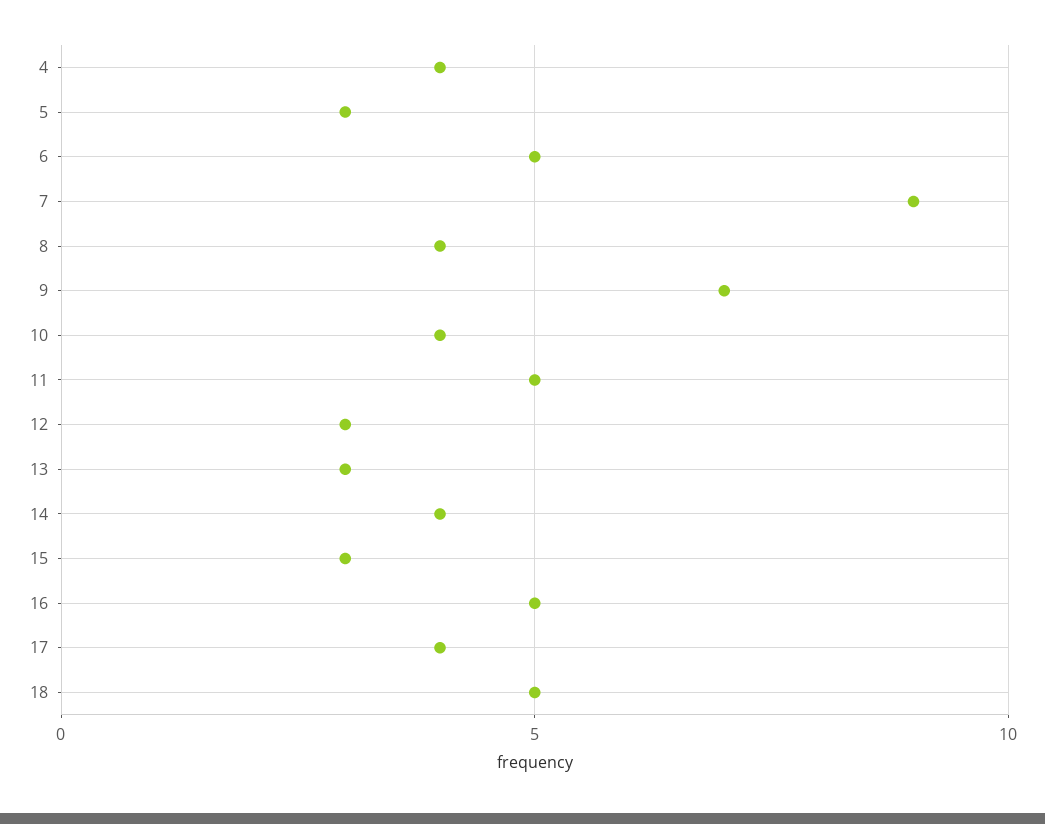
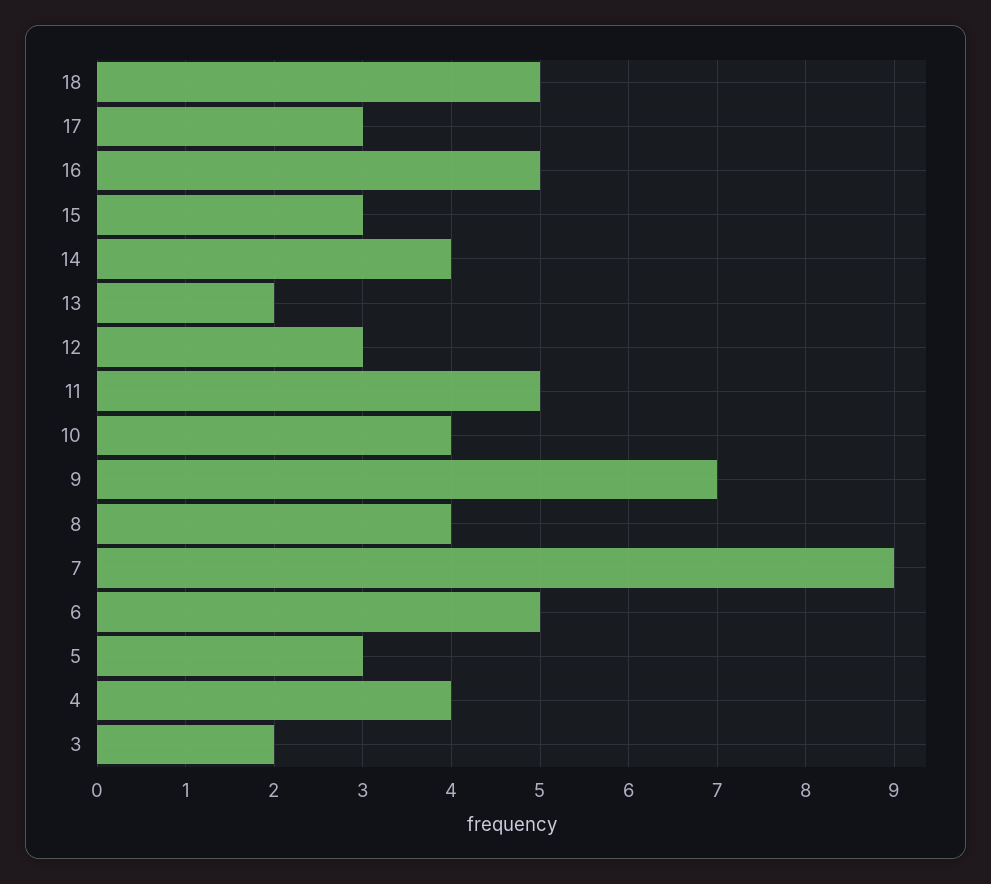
  {
    "4": 4,
    "5": 3,
    "6": 5,
    "7": 9,
    "8": 4,
    "9": 7,
    "10": 4,
    "11": 5,
    "12": 3,
-   "13": 3,
+   "13": 2,
    "14": 4,
    "15": 3,
    "16": 5,
-   "17": 4,
+   "17": 3,
-   "18": 5
+   "18": 5,
+   "3": 2
  }

